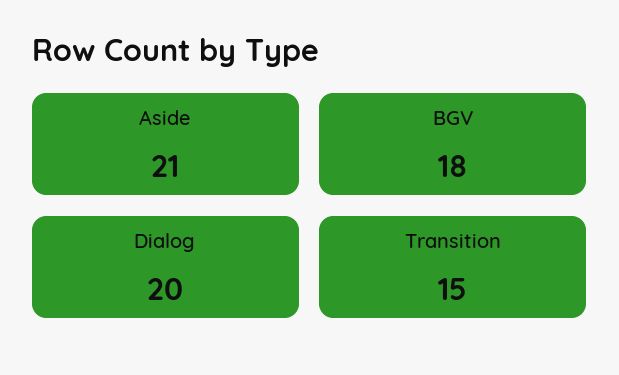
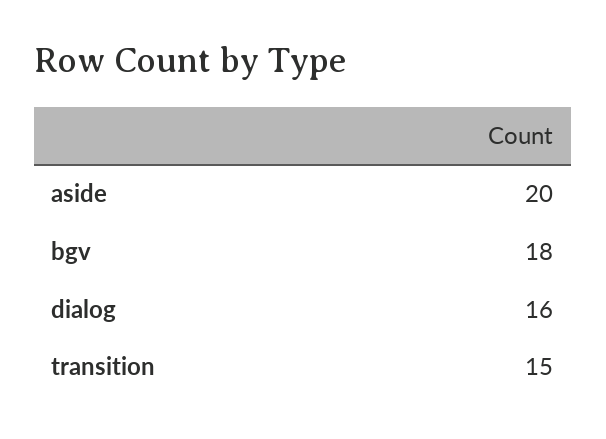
  {
-   "Aside": 21,
+   "Aside": 20,
    "BGV": 18,
-   "Dialog": 20,
+   "Dialog": 16,
    "Transition": 15
  }

